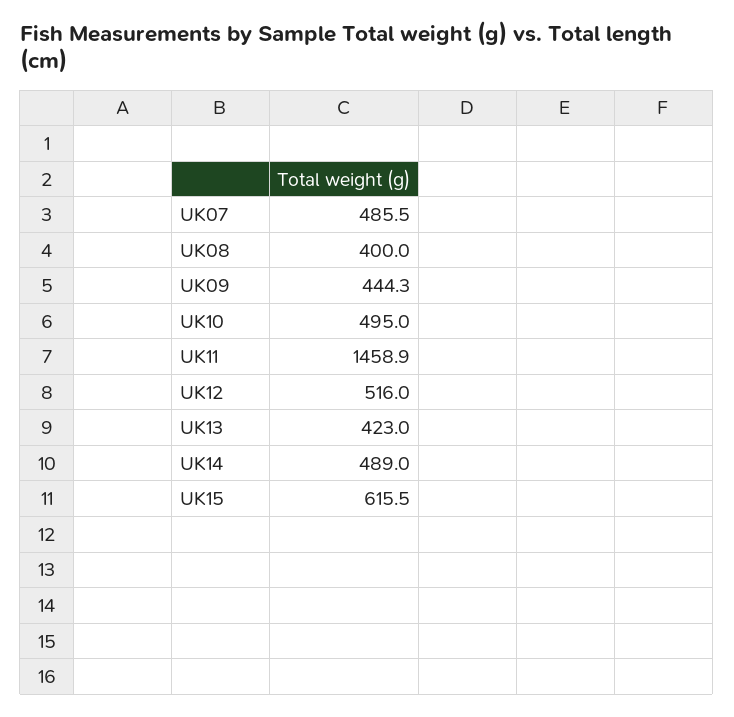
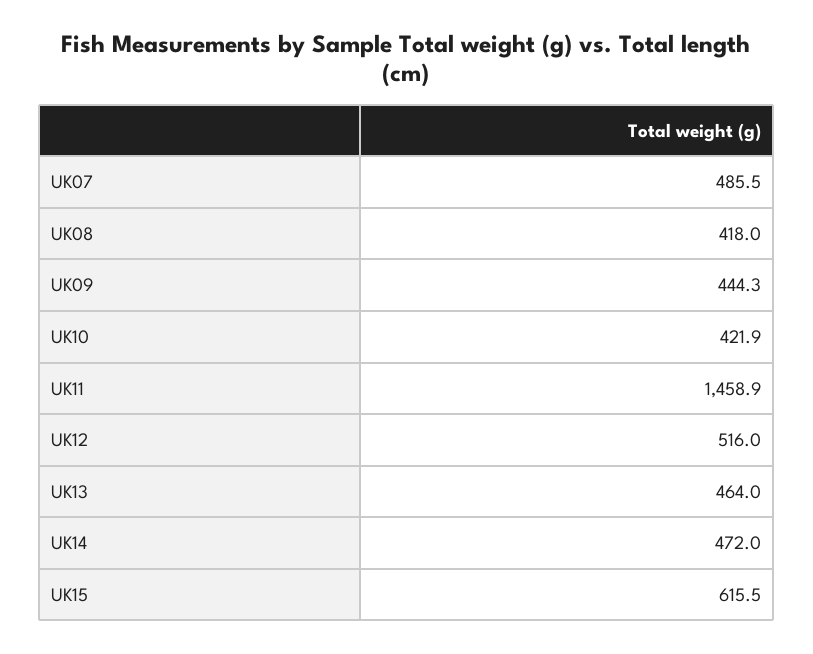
  {
    "UK07": 485.5,
-   "UK08": 400,
+   "UK08": 418,
    "UK09": 444.3,
-   "UK10": 495,
+   "UK10": 421.9,
    "UK11": 1458.9,
    "UK12": 516,
-   "UK13": 423,
+   "UK13": 464,
-   "UK14": 489,
+   "UK14": 472,
    "UK15": 615.5
  }

